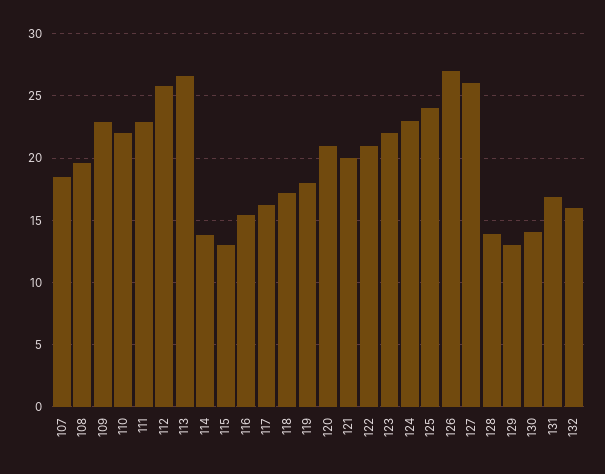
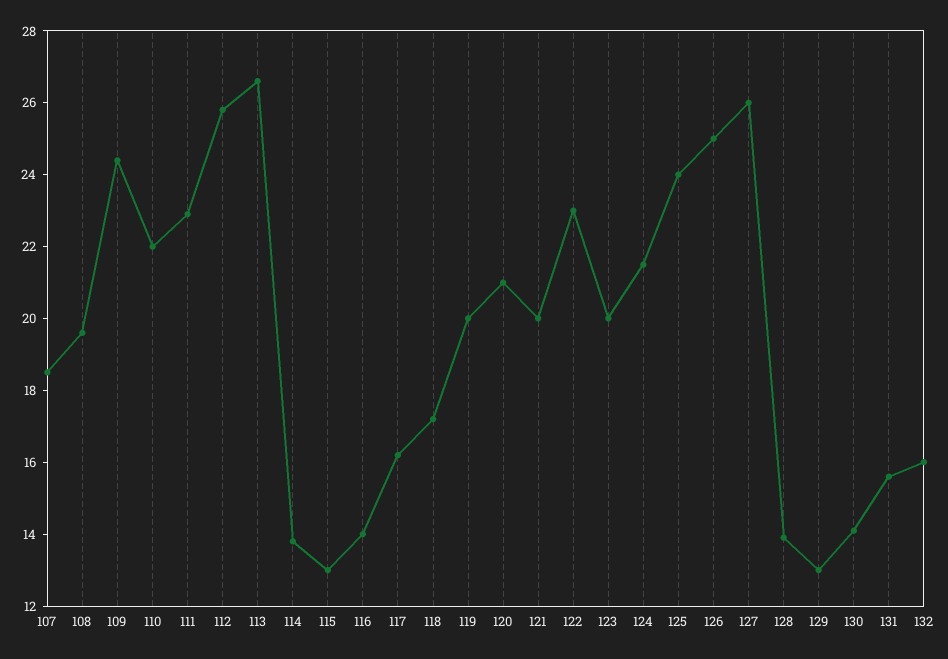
  {
    "107": 18.5,
    "108": 19.5,
-   "109": 23,
+   "109": 24.5,
    "110": 22,
    "111": 23,
    "112": 26,
    "113": 26.5,
    "114": 14,
    "115": 13,
-   "116": 15.5,
+   "116": 14,
    "117": 16,
    "118": 17,
-   "119": 18,
+   "119": 20,
    "120": 21,
    "121": 20,
-   "122": 21,
+   "122": 23,
-   "123": 22,
+   "123": 20,
-   "124": 23,
+   "124": 21.5,
    "125": 24,
-   "126": 27,
+   "126": 25,
    "127": 26,
    "128": 14,
    "129": 13,
    "130": 14,
-   "131": 17,
+   "131": 15.5,
    "132": 16
  }

